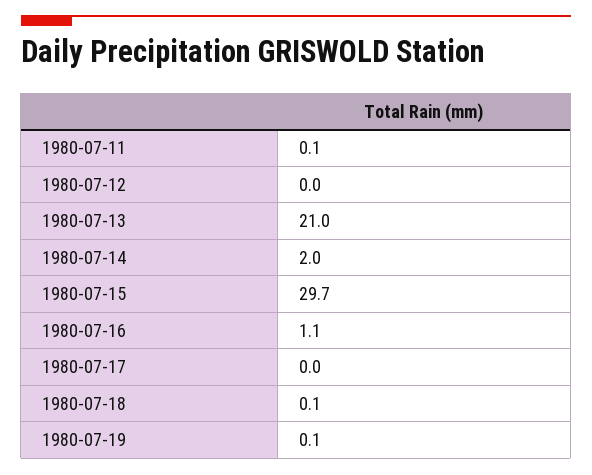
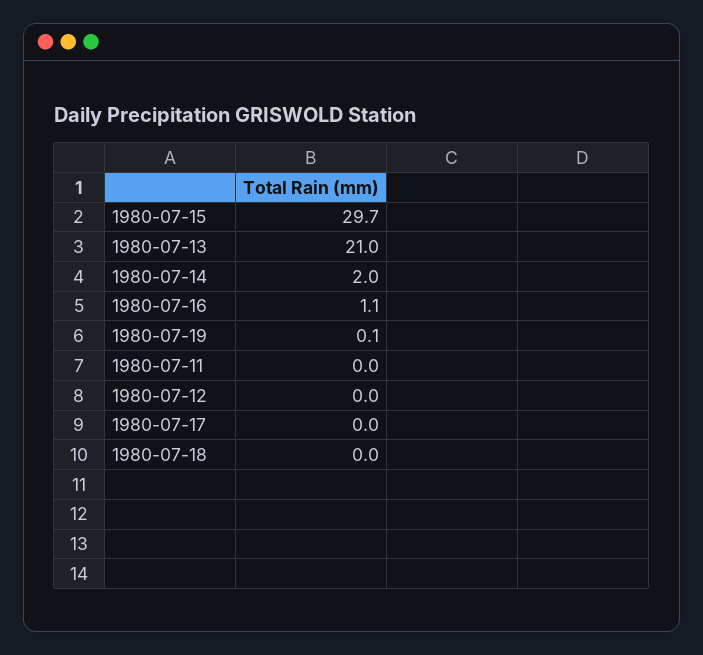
  {
-   "1980-07-11": 0.1,
+   "1980-07-11": 0,
    "1980-07-12": 0,
    "1980-07-13": 21,
    "1980-07-14": 2,
    "1980-07-15": 29.7,
    "1980-07-16": 1.1,
    "1980-07-17": 0,
-   "1980-07-18": 0.1,
+   "1980-07-18": 0,
    "1980-07-19": 0.1
  }

